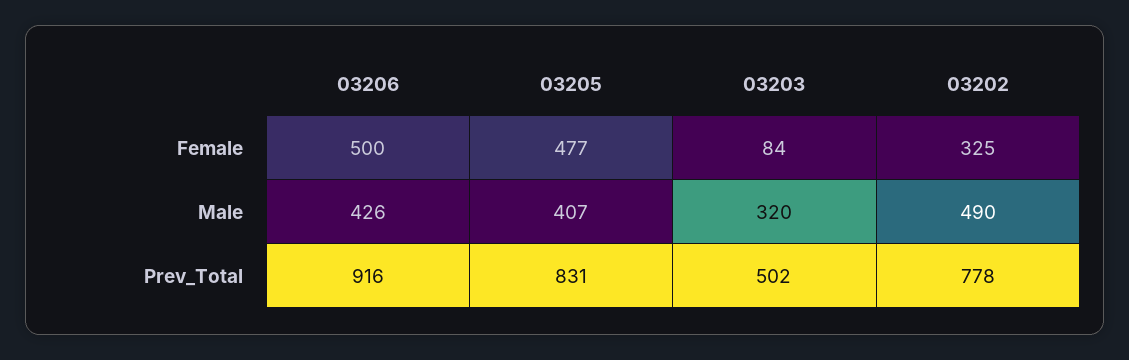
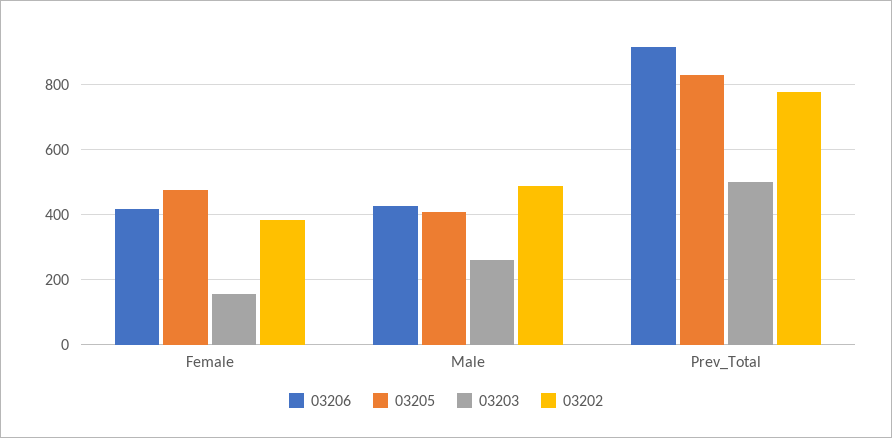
  {
    "03206": {
-     "Female": 500,
+     "Female": 420,
      "Male": 426,
      "Prev_Total": 916
    },
    "03205": {
      "Female": 477,
      "Male": 407,
      "Prev_Total": 831
    },
    "03203": {
-     "Female": 84,
+     "Female": 160,
-     "Male": 320,
+     "Male": 260,
      "Prev_Total": 502
    },
    "03202": {
-     "Female": 325,
+     "Female": 380,
      "Male": 490,
      "Prev_Total": 778
    }
  }

